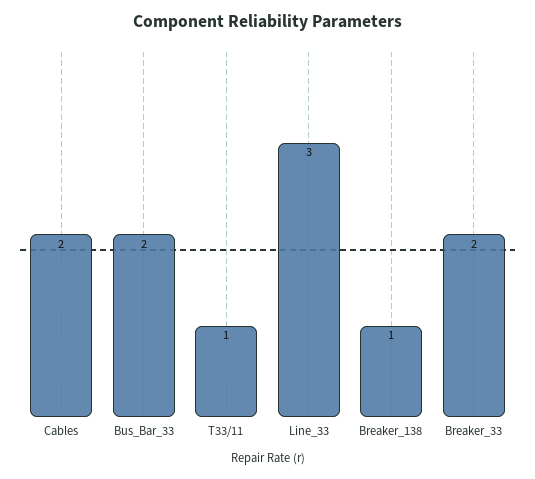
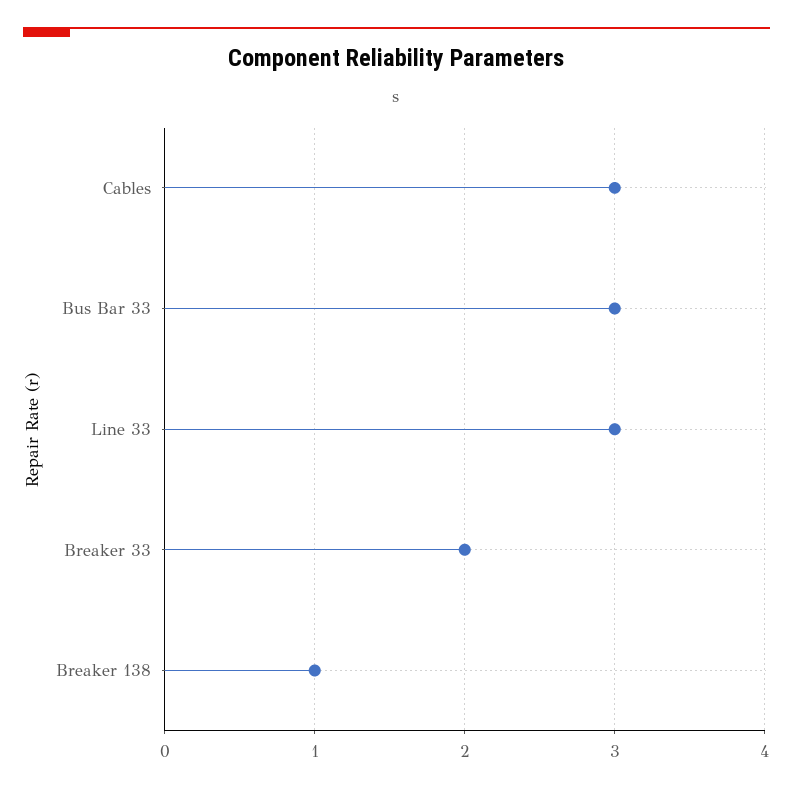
  {
-   "Cables": 2,
+   "Cables": 3,
-   "Bus_Bar_33": 2,
+   "Bus_Bar_33": 3,
-   "T33/11": 1,
    "Line_33": 3,
    "Breaker_138": 1,
    "Breaker_33": 2
  }

